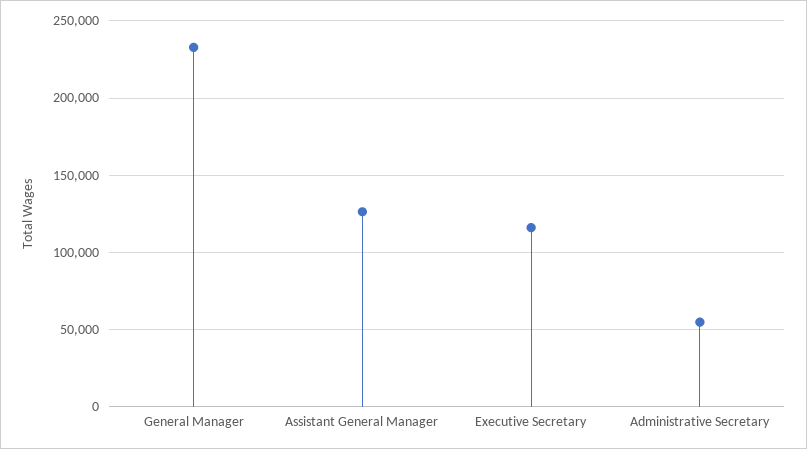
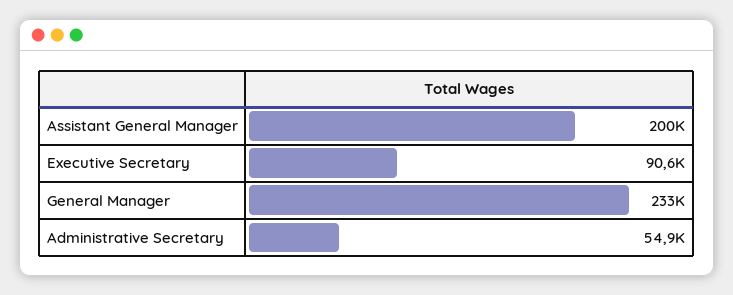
  {
    "General Manager": 233000,
-   "Assistant General Manager": 125000,
+   "Assistant General Manager": 200000,
-   "Executive Secretary": 115000,
+   "Executive Secretary": 90600,
    "Administrative Secretary": 54900
  }

